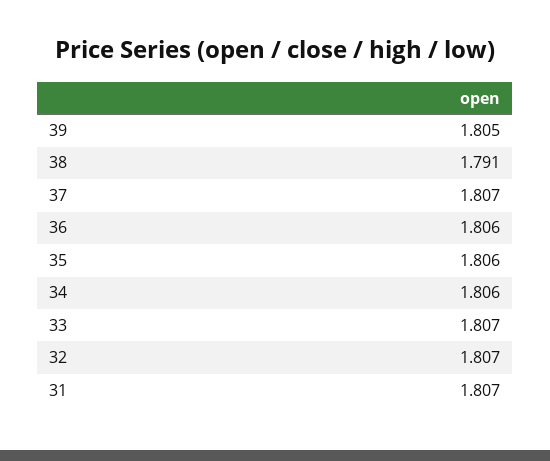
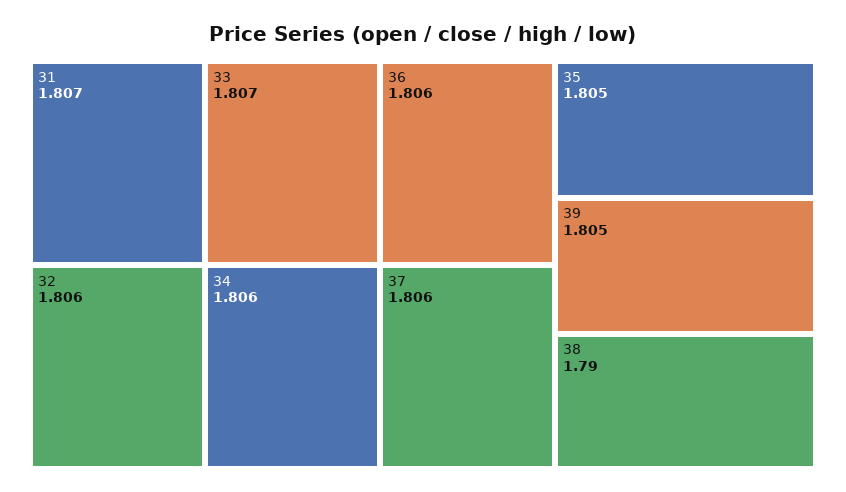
  {
    "39": 1.805,
-   "38": 1.791,
+   "38": 1.79,
-   "37": 1.807,
+   "37": 1.806,
    "36": 1.806,
-   "35": 1.806,
+   "35": 1.805,
    "34": 1.806,
    "33": 1.807,
-   "32": 1.807,
+   "32": 1.806,
    "31": 1.807
  }

